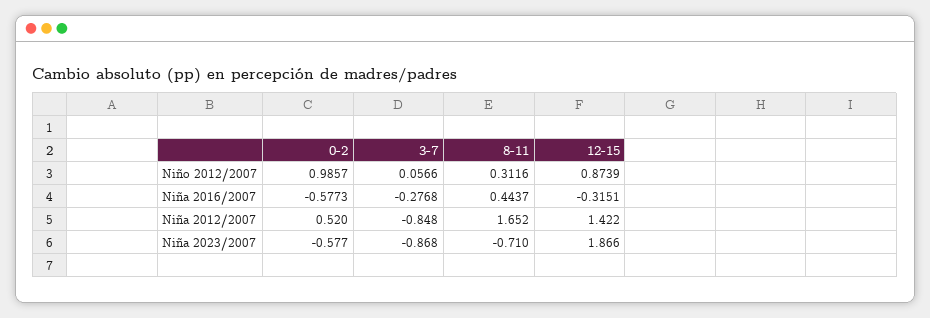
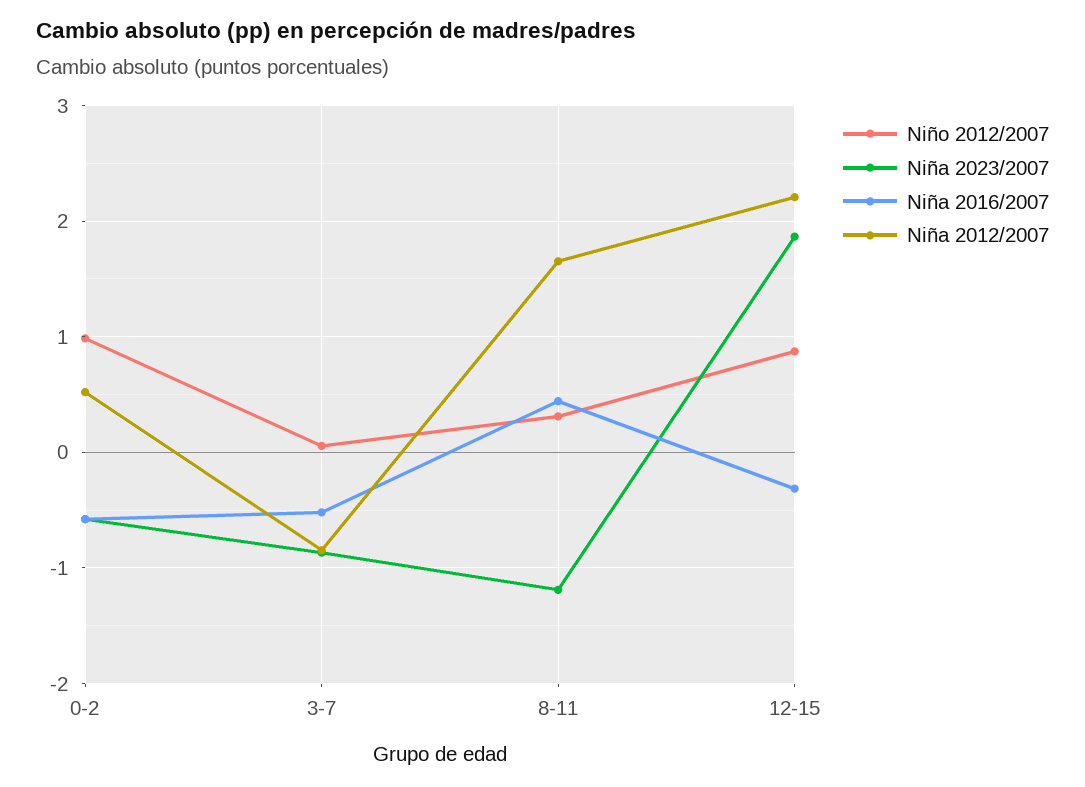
  {
    "Niño 2012/2007": {
      "0-2": 0.9857,
      "3-7": 0.0566,
      "8-11": 0.3116,
      "12-15": 0.8739
    },
    "Niña 2016/2007": {
      "0-2": -0.5773,
-     "3-7": -0.2768,
+     "3-7": -0.5,
      "8-11": 0.4437,
      "12-15": -0.3151
    },
    "Niña 2012/2007": {
      "0-2": 0.52,
      "3-7": -0.848,
      "8-11": 1.652,
-     "12-15": 1.422
+     "12-15": 2.2
    },
    "Niña 2023/2007": {
      "0-2": -0.577,
      "3-7": -0.868,
-     "8-11": -0.71,
+     "8-11": -1.2,
      "12-15": 1.866
    }
  }

